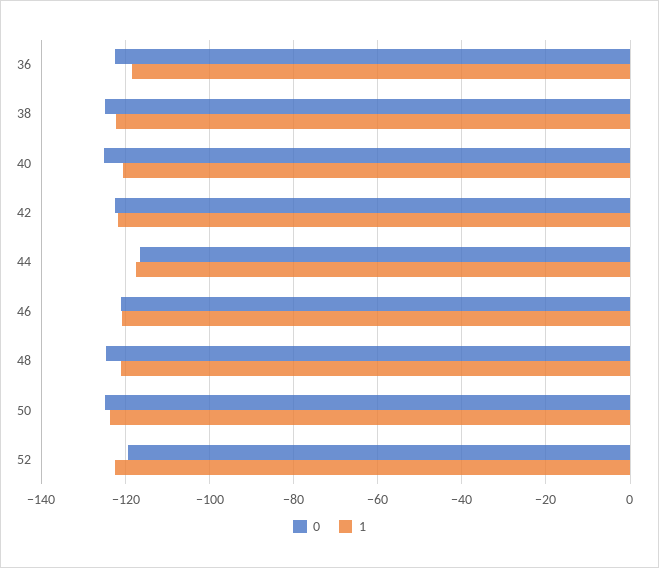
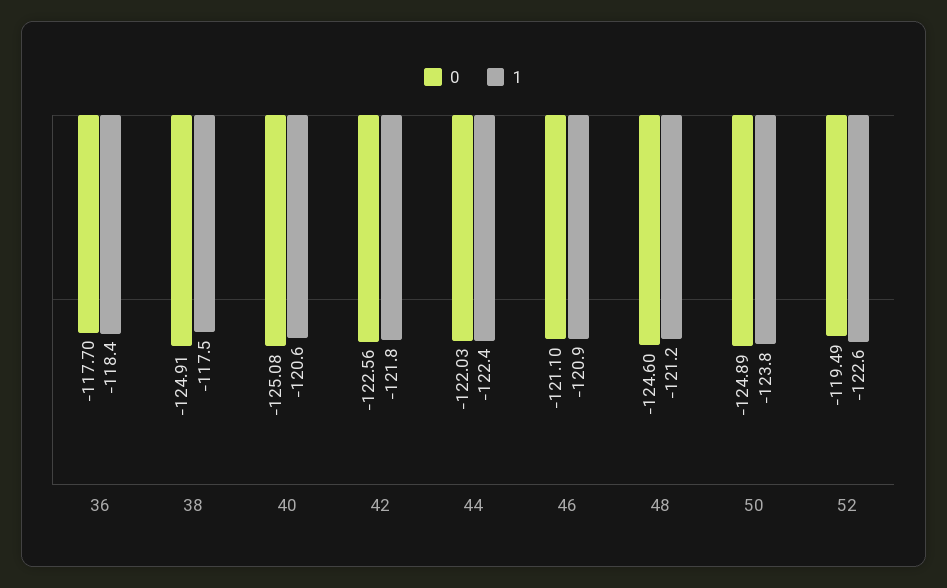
  {
    "0": {
-     "36": -122,
+     "36": -117.7,
      "38": -124.91,
      "40": -125.08,
      "42": -122.56,
-     "44": -116,
+     "44": -122.03,
      "46": -121.1,
      "48": -124.6,
      "50": -124.89,
      "52": -119.49
    },
    "1": {
      "36": -118.4,
-     "38": -122,
+     "38": -117.5,
      "40": -120.6,
      "42": -121.8,
-     "44": -118,
+     "44": -122.4,
      "46": -120.9,
      "48": -121.2,
      "50": -123.8,
      "52": -122.6
    }
  }

